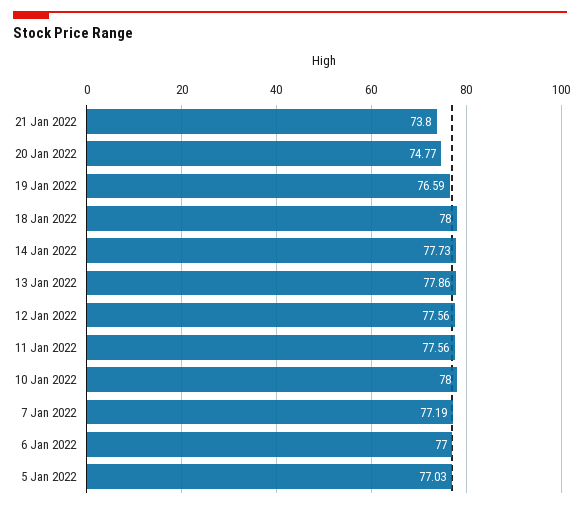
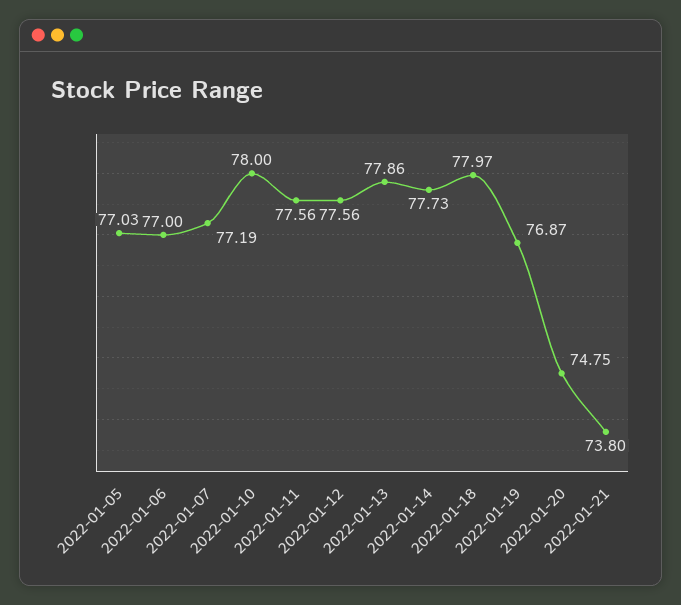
  {
    "21 Jan 2022": 73.8,
-   "20 Jan 2022": 74.77,
+   "20 Jan 2022": 74.75,
-   "19 Jan 2022": 76.59,
+   "19 Jan 2022": 76.87,
-   "18 Jan 2022": 78,
+   "18 Jan 2022": 77.97,
    "14 Jan 2022": 77.73,
    "13 Jan 2022": 77.86,
    "12 Jan 2022": 77.56,
    "11 Jan 2022": 77.56,
    "10 Jan 2022": 78,
    "7 Jan 2022": 77.19,
    "6 Jan 2022": 77,
    "5 Jan 2022": 77.03
  }

